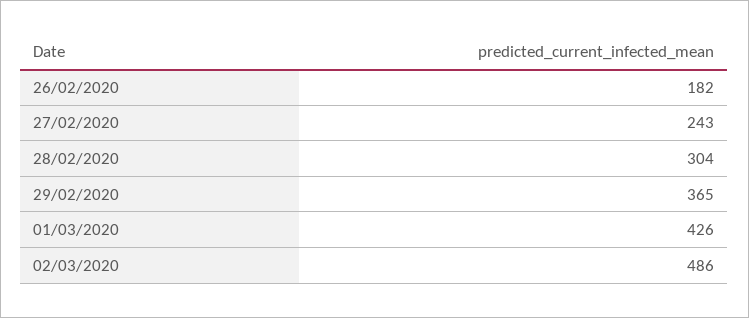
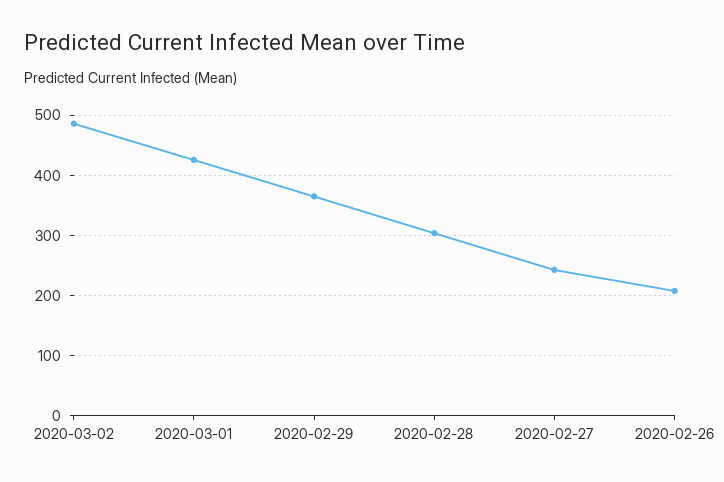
  {
-   "26/02/2020": 182,
+   "26/02/2020": 210,
    "27/02/2020": 243,
    "28/02/2020": 304,
    "29/02/2020": 365,
    "01/03/2020": 426,
    "02/03/2020": 486
  }

